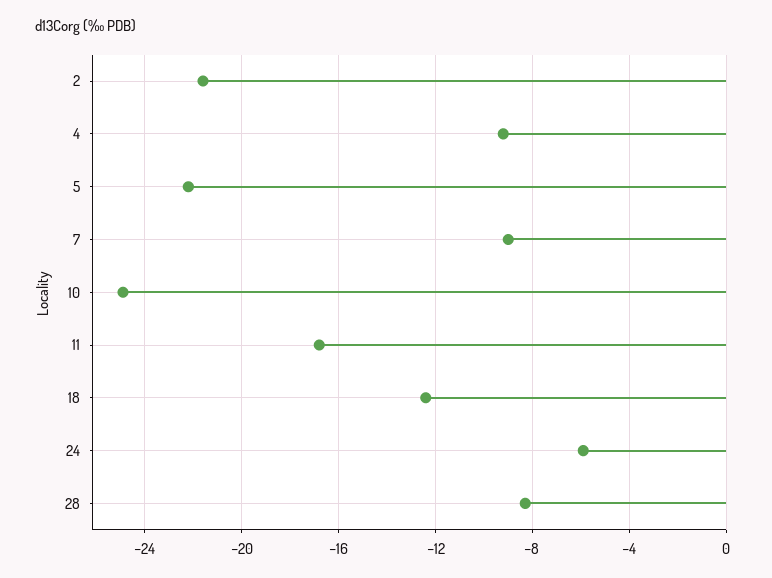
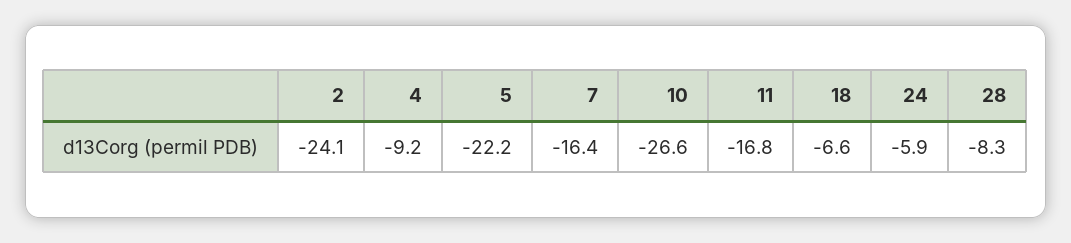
  {
-   "2": -21.5,
+   "2": -24.1,
    "4": -9.2,
    "5": -22.2,
-   "7": -9,
+   "7": -16.4,
-   "10": -25,
+   "10": -26.6,
    "11": -16.8,
-   "18": -12.5,
+   "18": -6.6,
    "24": -5.9,
    "28": -8.3
  }

